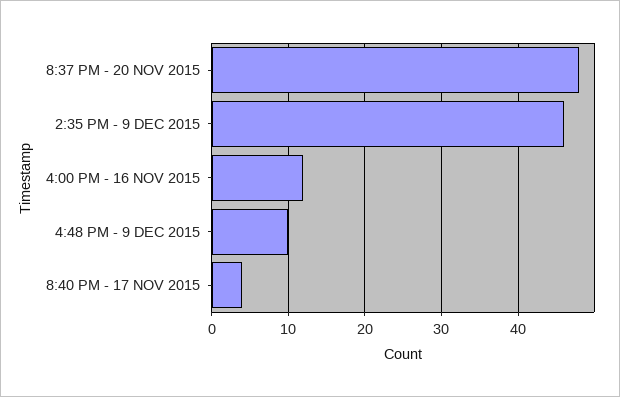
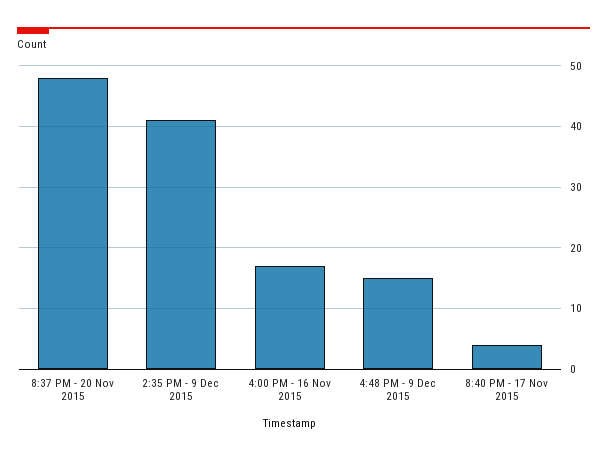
  {
    "8:37 PM - 20 NOV 2015": 48,
-   "2:35 PM - 9 DEC 2015": 46,
+   "2:35 PM - 9 DEC 2015": 41,
-   "4:00 PM - 16 NOV 2015": 12,
+   "4:00 PM - 16 NOV 2015": 17,
-   "4:48 PM - 9 DEC 2015": 10,
+   "4:48 PM - 9 DEC 2015": 15,
    "8:40 PM - 17 NOV 2015": 4
  }

